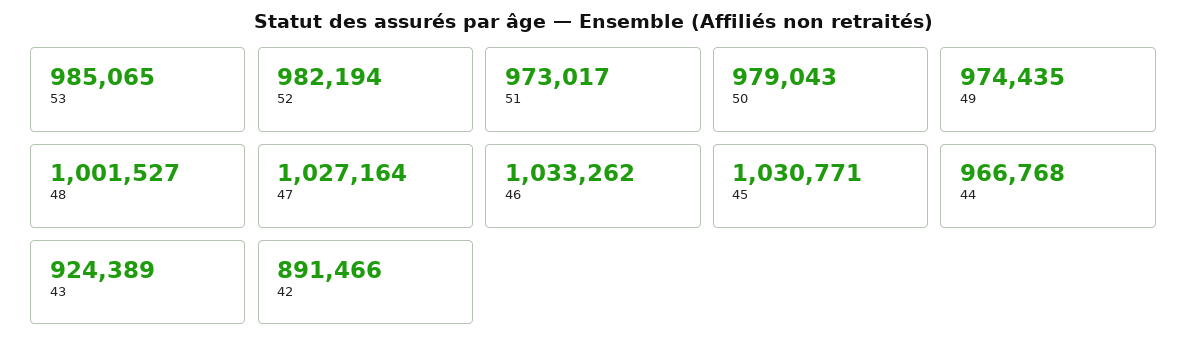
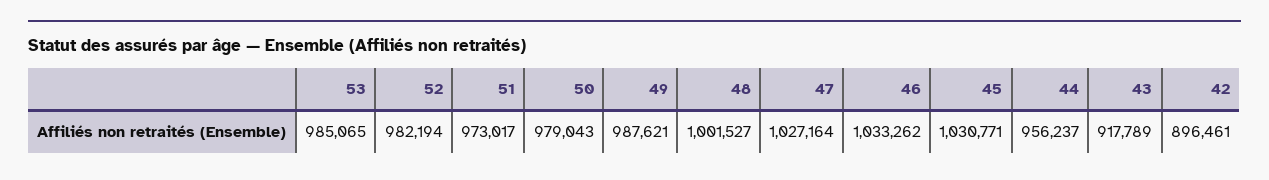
  {
    "53": 985065,
    "52": 982194,
    "51": 973017,
    "50": 979043,
-   "49": 974435,
+   "49": 987621,
    "48": 1001527,
    "47": 1027164,
    "46": 1033262,
    "45": 1030771,
-   "44": 966768,
+   "44": 956237,
-   "43": 924389,
+   "43": 917789,
-   "42": 891466
+   "42": 896461
  }

